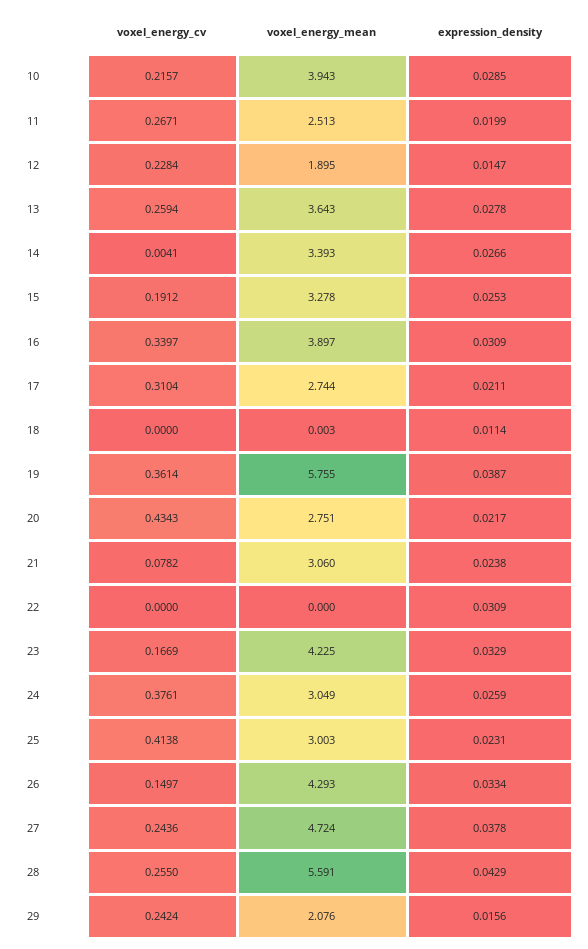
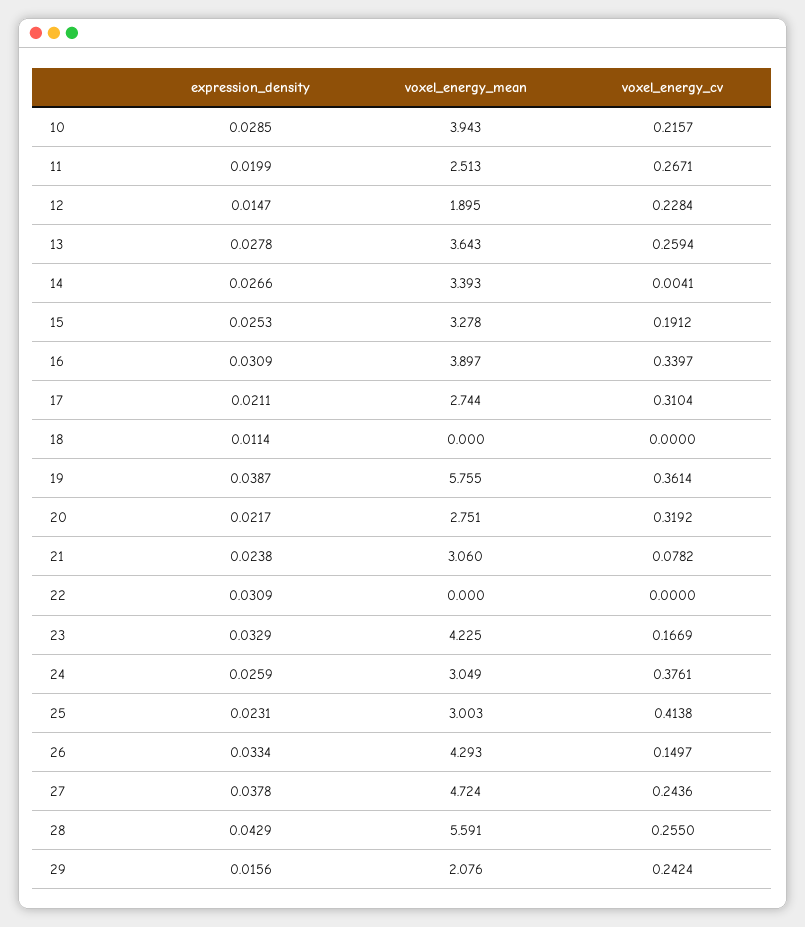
  {
    "voxel_energy_cv": {
      "10": 0.2157,
      "11": 0.2671,
      "12": 0.2284,
      "13": 0.2594,
      "14": 0.0041,
      "15": 0.1912,
      "16": 0.3397,
      "17": 0.3104,
      "18": 0,
      "19": 0.3614,
-     "20": 0.4343,
+     "20": 0.3192,
      "21": 0.0782,
      "22": 0,
      "23": 0.1669,
      "24": 0.3761,
      "25": 0.4138,
      "26": 0.1497,
      "27": 0.2436,
      "28": 0.255,
      "29": 0.2424
    },
    "voxel_energy_mean": {
      "10": 3.943,
      "11": 2.513,
      "12": 1.895,
      "13": 3.643,
      "14": 3.393,
      "15": 3.278,
      "16": 3.897,
      "17": 2.744,
-     "18": 0.003,
+     "18": 0,
      "19": 5.755,
      "20": 2.751,
      "21": 3.06,
      "22": 0,
      "23": 4.225,
      "24": 3.049,
      "25": 3.003,
      "26": 4.293,
      "27": 4.724,
      "28": 5.591,
      "29": 2.076
    },
    "expression_density": {
      "10": 0.0285,
      "11": 0.0199,
      "12": 0.0147,
      "13": 0.0278,
      "14": 0.0266,
      "15": 0.0253,
      "16": 0.0309,
      "17": 0.0211,
      "18": 0.0114,
      "19": 0.0387,
      "20": 0.0217,
      "21": 0.0238,
      "22": 0.0309,
      "23": 0.0329,
      "24": 0.0259,
      "25": 0.0231,
      "26": 0.0334,
      "27": 0.0378,
      "28": 0.0429,
      "29": 0.0156
    }
  }

